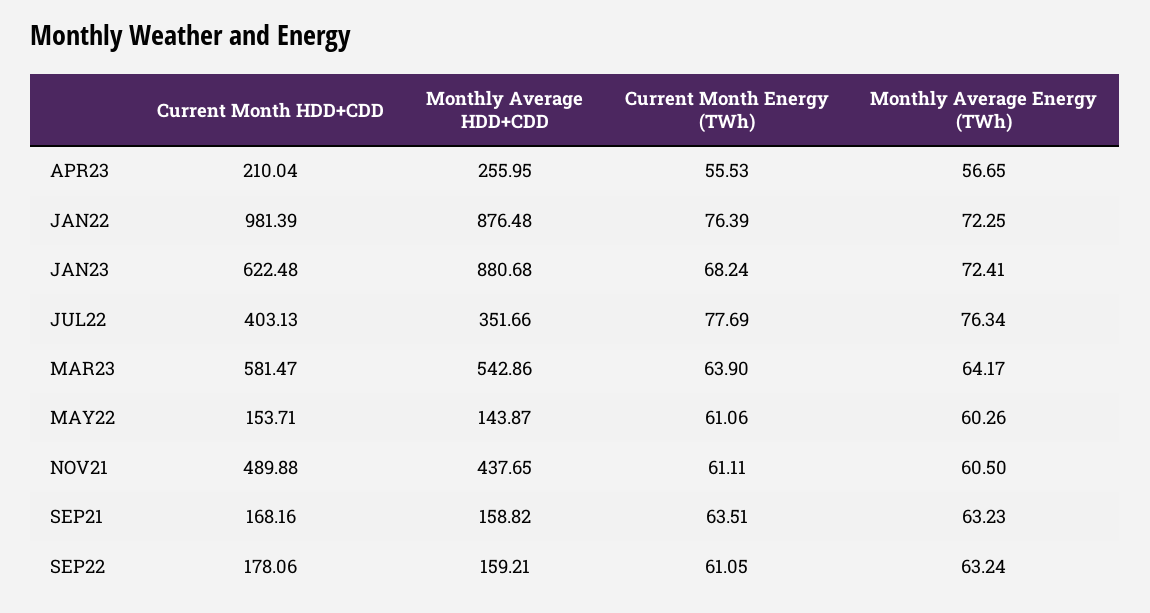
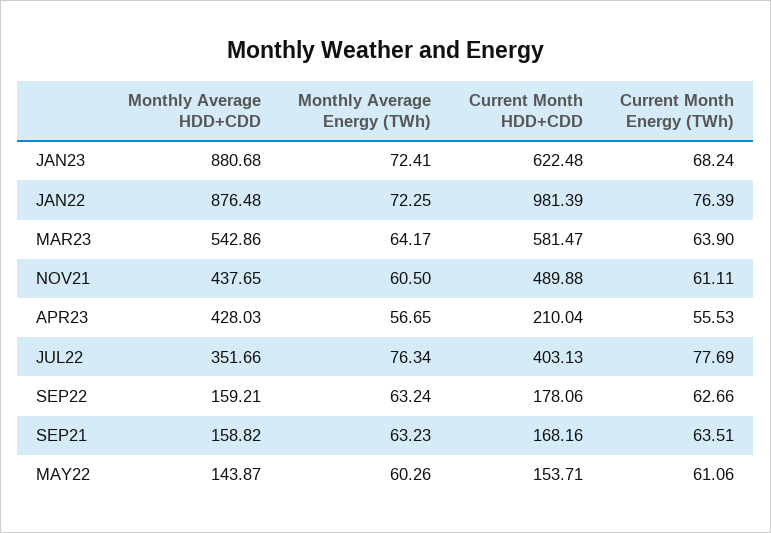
  {
    "Current Month HDD+CDD": {
      "APR23": 210.04,
      "JAN22": 981.39,
      "JAN23": 622.48,
      "JUL22": 403.13,
      "MAR23": 581.47,
      "MAY22": 153.71,
      "NOV21": 489.88,
      "SEP21": 168.16,
      "SEP22": 178.06
    },
    "Monthly Average HDD+CDD": {
-     "APR23": 255.95,
+     "APR23": 428.03,
      "JAN22": 876.48,
      "JAN23": 880.68,
      "JUL22": 351.66,
      "MAR23": 542.86,
      "MAY22": 143.87,
      "NOV21": 437.65,
      "SEP21": 158.82,
      "SEP22": 159.21
    },
    "Current Month Energy (TWh)": {
      "APR23": 55.53,
      "JAN22": 76.39,
      "JAN23": 68.24,
      "JUL22": 77.69,
      "MAR23": 63.9,
      "MAY22": 61.06,
      "NOV21": 61.11,
      "SEP21": 63.51,
-     "SEP22": 61.05
+     "SEP22": 62.66
    },
    "Monthly Average Energy (TWh)": {
      "APR23": 56.65,
      "JAN22": 72.25,
      "JAN23": 72.41,
      "JUL22": 76.34,
      "MAR23": 64.17,
      "MAY22": 60.26,
      "NOV21": 60.5,
      "SEP21": 63.23,
      "SEP22": 63.24
    }
  }

